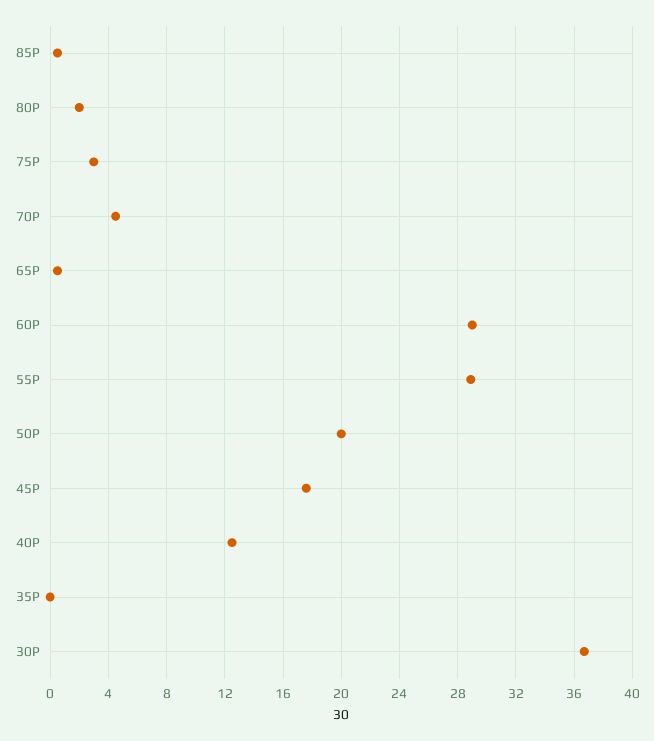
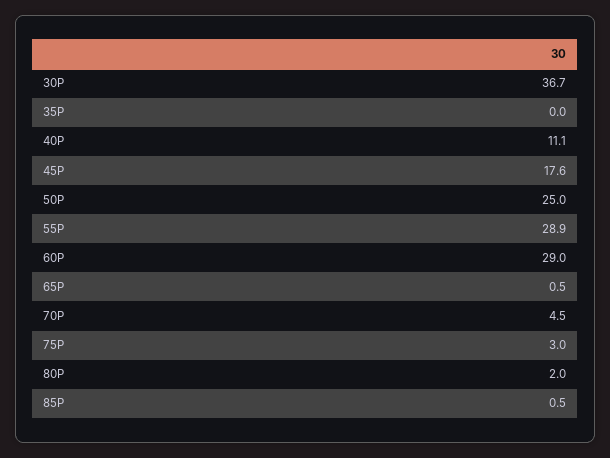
  {
    "85P": 0.5,
    "80P": 2,
    "75P": 3,
    "70P": 4.5,
    "65P": 0.5,
    "60P": 29,
    "55P": 28.9,
-   "50P": 20,
+   "50P": 25,
    "45P": 17.6,
-   "40P": 12.5,
+   "40P": 11.1,
    "35P": 0,
    "30P": 36.7
  }

